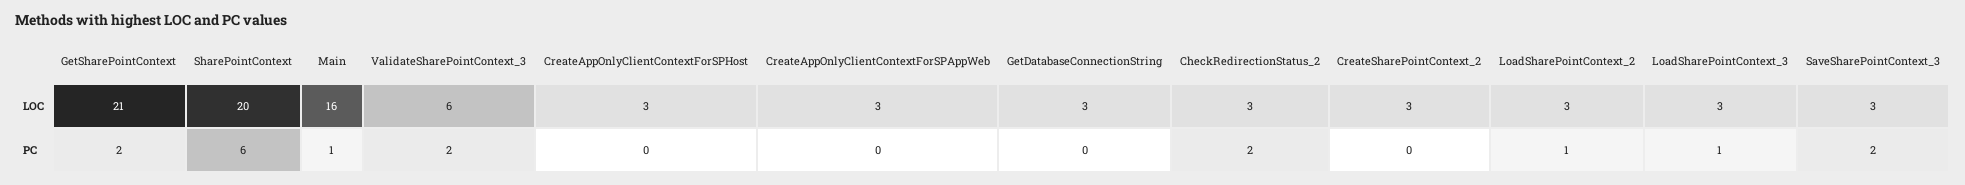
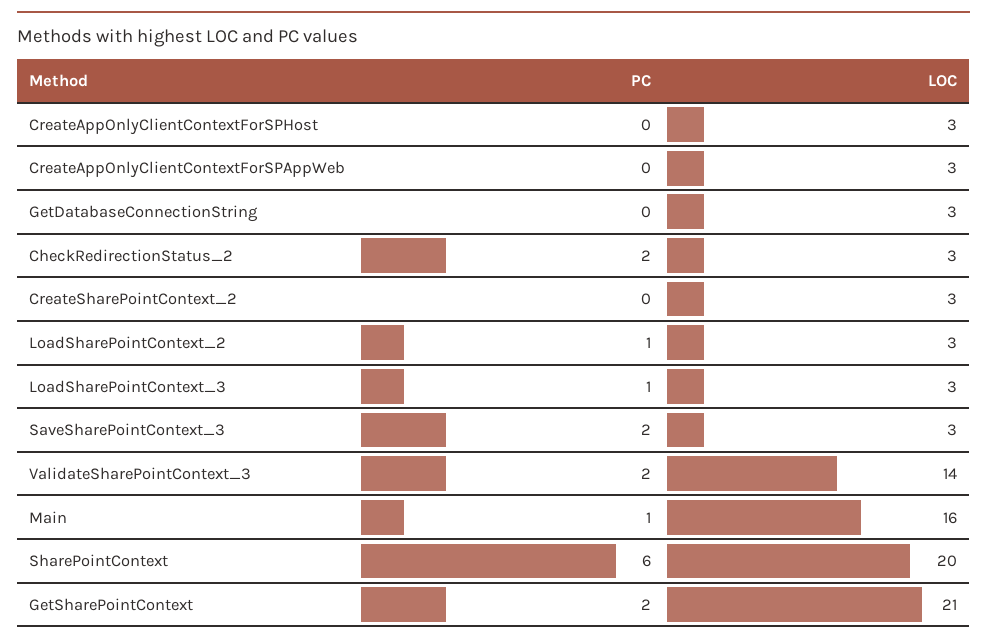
  {
    "GetSharePointContext": {
      "LOC": 21,
      "PC": 2
    },
    "SharePointContext": {
      "LOC": 20,
      "PC": 6
    },
    "Main": {
      "LOC": 16,
      "PC": 1
    },
    "ValidateSharePointContext_3": {
-     "LOC": 6,
+     "LOC": 14,
      "PC": 2
    },
    "CreateAppOnlyClientContextForSPHost": {
      "LOC": 3,
      "PC": 0
    },
    "CreateAppOnlyClientContextForSPAppWeb": {
      "LOC": 3,
      "PC": 0
    },
    "GetDatabaseConnectionString": {
      "LOC": 3,
      "PC": 0
    },
    "CheckRedirectionStatus_2": {
      "LOC": 3,
      "PC": 2
    },
    "CreateSharePointContext_2": {
      "LOC": 3,
      "PC": 0
    },
    "LoadSharePointContext_2": {
      "LOC": 3,
      "PC": 1
    },
    "LoadSharePointContext_3": {
      "LOC": 3,
      "PC": 1
    },
    "SaveSharePointContext_3": {
      "LOC": 3,
      "PC": 2
    }
  }

